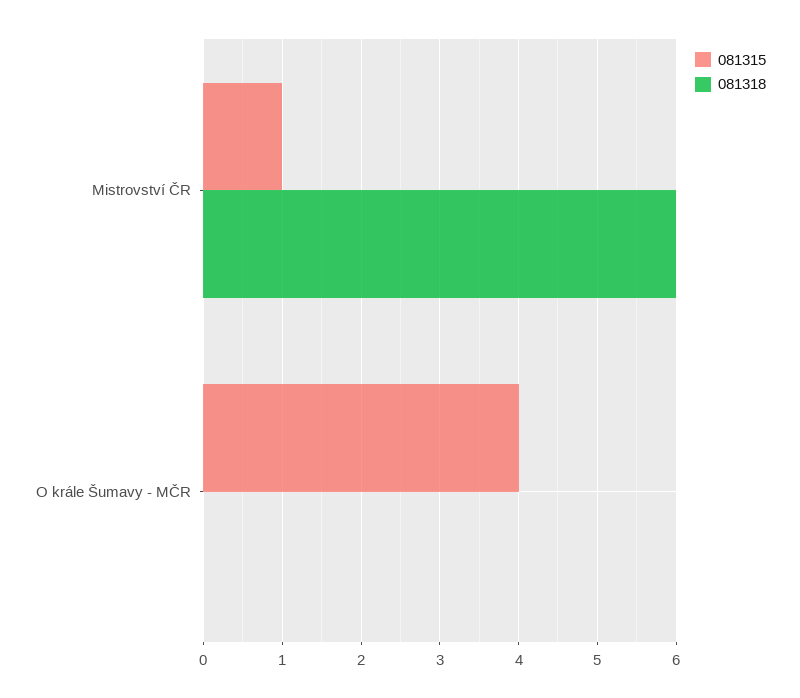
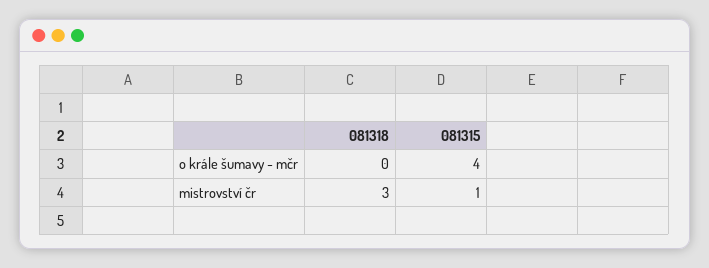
  {
    "081315": {
      "Mistrovství ČR": 1,
      "O krále Šumavy - MČR": 4
    },
    "081318": {
-     "Mistrovství ČR": 6,
+     "Mistrovství ČR": 3,
      "O krále Šumavy - MČR": 0
    }
  }

